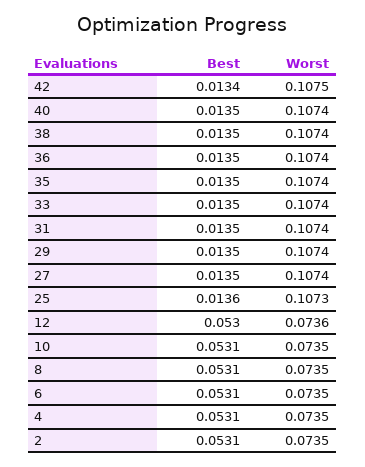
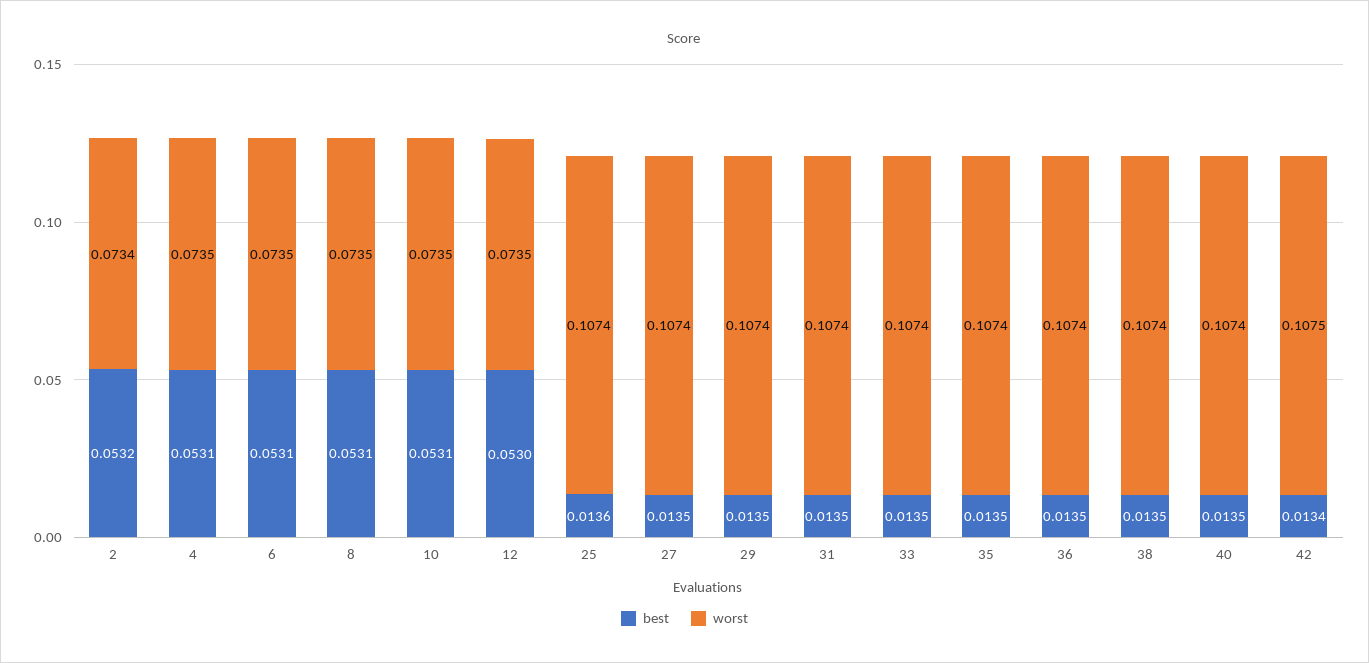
  {
    "Best": {
      "42": 0.0134,
      "40": 0.0135,
      "38": 0.0135,
      "36": 0.0135,
      "35": 0.0135,
      "33": 0.0135,
      "31": 0.0135,
      "29": 0.0135,
      "27": 0.0135,
      "25": 0.0136,
      "12": 0.053,
      "10": 0.0531,
      "8": 0.0531,
      "6": 0.0531,
      "4": 0.0531,
-     "2": 0.0531
+     "2": 0.0532
    },
    "Worst": {
      "42": 0.1075,
      "40": 0.1074,
      "38": 0.1074,
      "36": 0.1074,
      "35": 0.1074,
      "33": 0.1074,
      "31": 0.1074,
      "29": 0.1074,
      "27": 0.1074,
-     "25": 0.1073,
+     "25": 0.1074,
-     "12": 0.0736,
+     "12": 0.0735,
      "10": 0.0735,
      "8": 0.0735,
      "6": 0.0735,
      "4": 0.0735,
-     "2": 0.0735
+     "2": 0.0734
    }
  }

